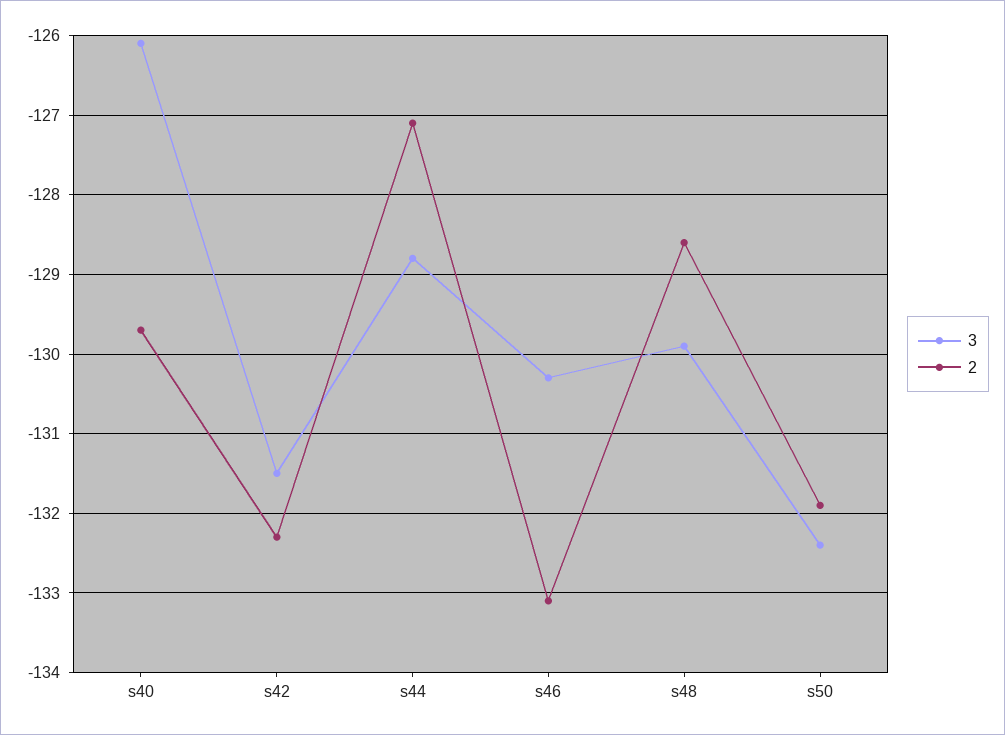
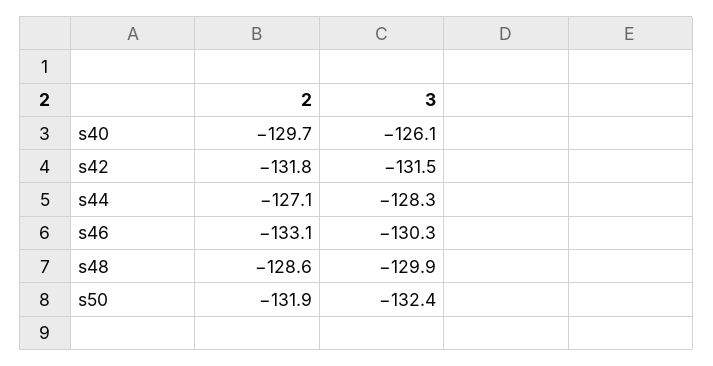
  {
    "3": {
      "s40": -126.1,
      "s42": -131.5,
-     "s44": -128.8,
+     "s44": -128.3,
      "s46": -130.3,
      "s48": -129.9,
      "s50": -132.4
    },
    "2": {
      "s40": -129.7,
-     "s42": -132.3,
+     "s42": -131.8,
      "s44": -127.1,
      "s46": -133.1,
      "s48": -128.6,
      "s50": -131.9
    }
  }

